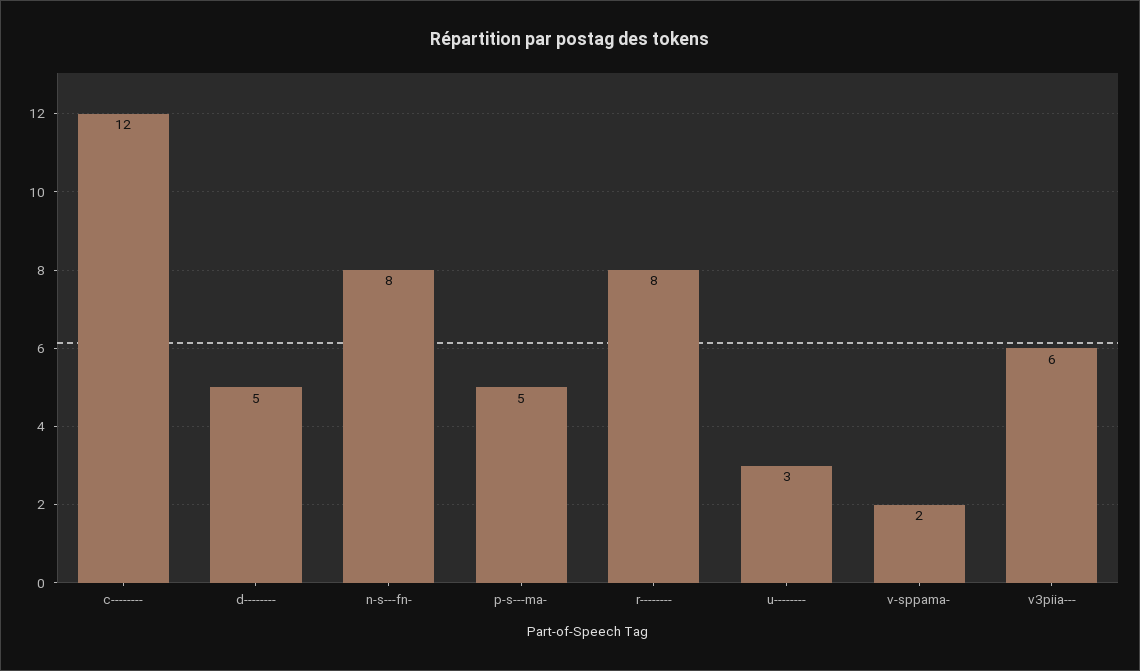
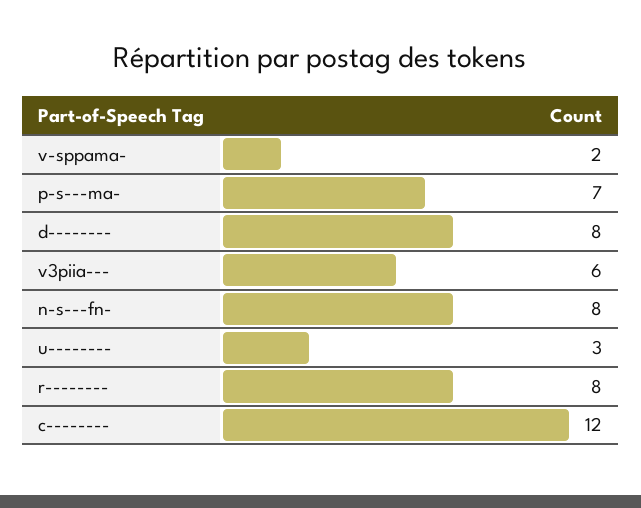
  {
    "c--------": 12,
-   "d--------": 5,
+   "d--------": 8,
    "n-s---fn-": 8,
-   "p-s---ma-": 5,
+   "p-s---ma-": 7,
    "r--------": 8,
    "u--------": 3,
    "v-sppama-": 2,
    "v3piia---": 6
  }

